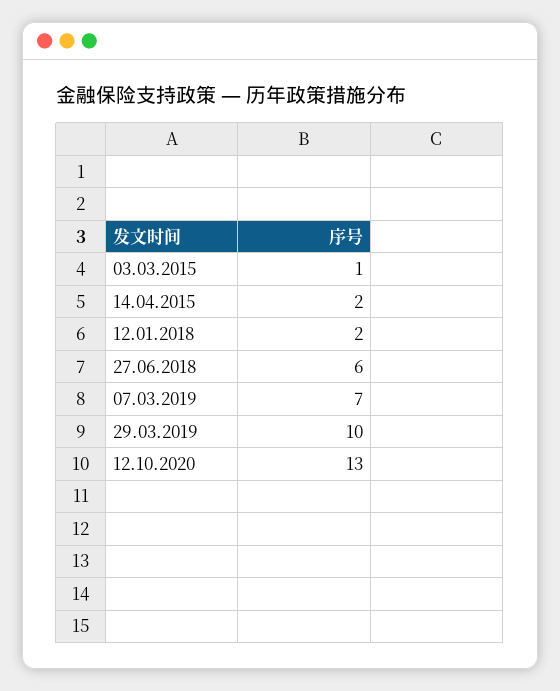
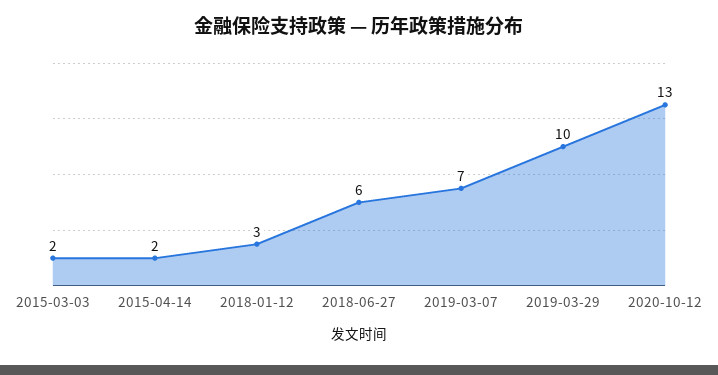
  {
-   "03.03.2015": 1,
+   "03.03.2015": 2,
    "14.04.2015": 2,
-   "12.01.2018": 2,
+   "12.01.2018": 3,
    "27.06.2018": 6,
    "07.03.2019": 7,
    "29.03.2019": 10,
    "12.10.2020": 13
  }

